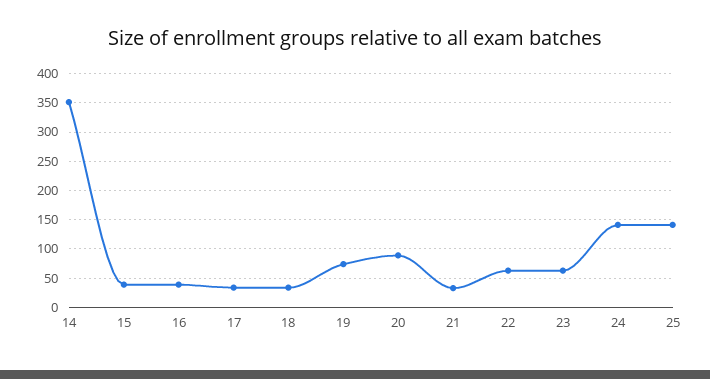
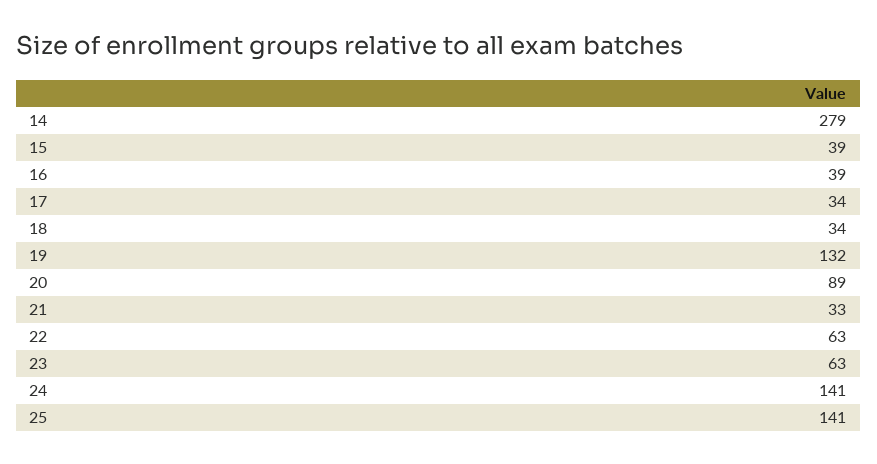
  {
-   "14": 350,
+   "14": 279,
    "15": 39,
    "16": 39,
    "17": 34,
    "18": 34,
-   "19": 75,
+   "19": 132,
    "20": 89,
    "21": 33,
    "22": 63,
    "23": 63,
    "24": 141,
    "25": 141
  }

